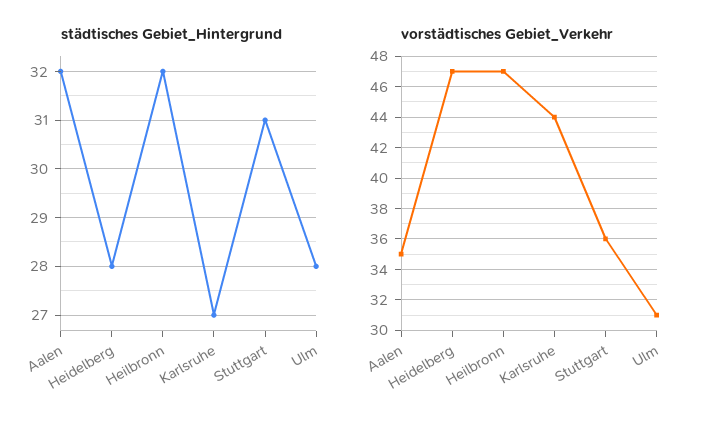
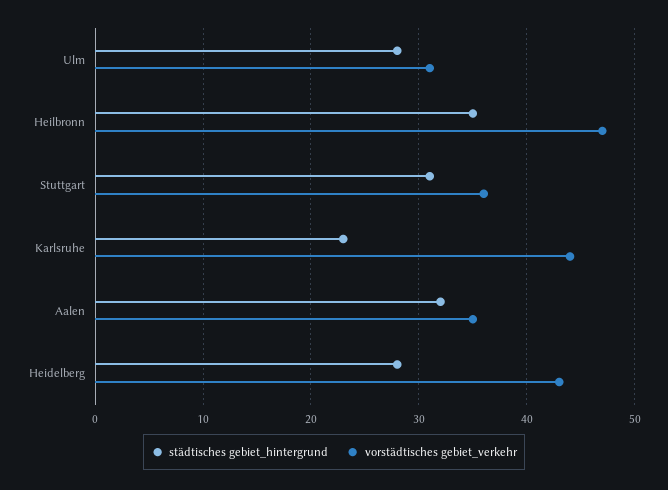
  {
    "städtisches Gebiet_Hintergrund": {
      "Aalen": 32,
      "Heidelberg": 28,
-     "Heilbronn": 32,
+     "Heilbronn": 35,
-     "Karlsruhe": 27,
+     "Karlsruhe": 23,
      "Stuttgart": 31,
      "Ulm": 28
    },
    "vorstädtisches Gebiet_Verkehr": {
      "Aalen": 35,
-     "Heidelberg": 47,
+     "Heidelberg": 43,
      "Heilbronn": 47,
      "Karlsruhe": 44,
      "Stuttgart": 36,
      "Ulm": 31
    }
  }

